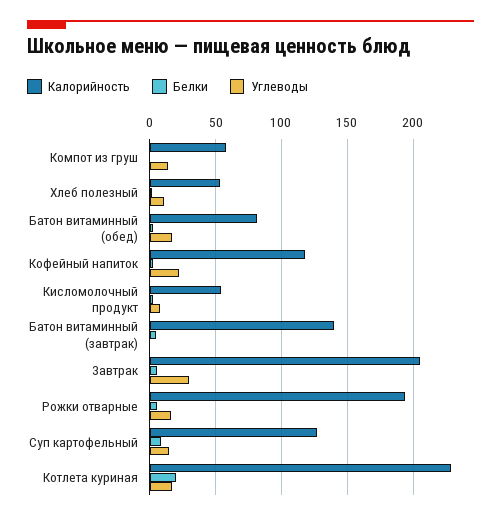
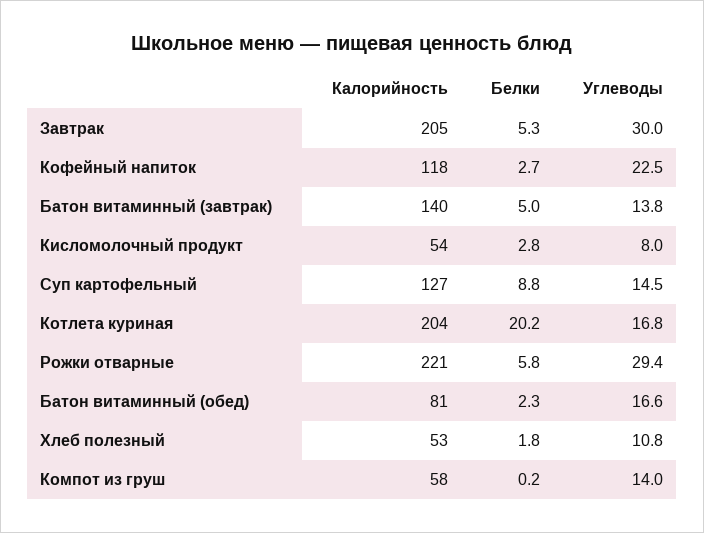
  {
    "Калорийность": {
      "Компот из груш": 58,
      "Хлеб полезный": 53,
      "Батон витаминный (обед)": 81,
      "Кофейный напиток": 118,
      "Кисломолочный продукт": 54,
      "Батон витаминный (завтрак)": 140,
      "Завтрак": 205,
-     "Рожки отварные": 195,
+     "Рожки отварные": 221,
      "Суп картофельный": 127,
-     "Котлета куриная": 230
+     "Котлета куриная": 204
    },
    "Белки": {
      "Компот из груш": 0.2,
      "Хлеб полезный": 1.8,
      "Батон витаминный (обед)": 2.3,
      "Кофейный напиток": 2.7,
      "Кисломолочный продукт": 2.8,
      "Батон витаминный (завтрак)": 5,
      "Завтрак": 5.3,
      "Рожки отварные": 5.8,
      "Суп картофельный": 8.8,
      "Котлета куриная": 20.2
    },
    "Углеводы": {
      "Компот из груш": 14,
      "Хлеб полезный": 10.8,
      "Батон витаминный (обед)": 16.6,
      "Кофейный напиток": 22.5,
      "Кисломолочный продукт": 8,
-     "Батон витаминный (завтрак)": 0,
+     "Батон витаминный (завтрак)": 13.8,
      "Завтрак": 30,
-     "Рожки отварные": 15,
+     "Рожки отварные": 29.4,
      "Суп картофельный": 14.5,
      "Котлета куриная": 16.8
    }
  }

